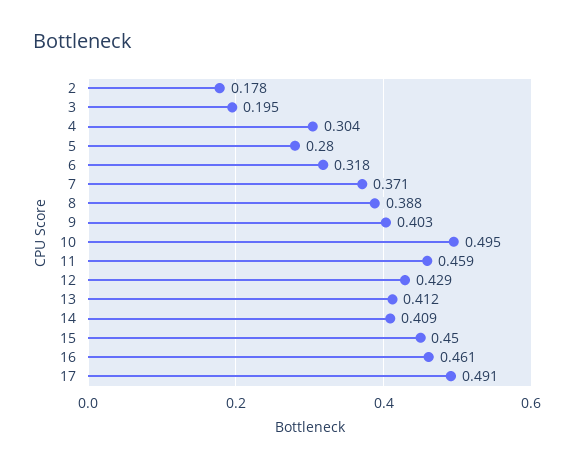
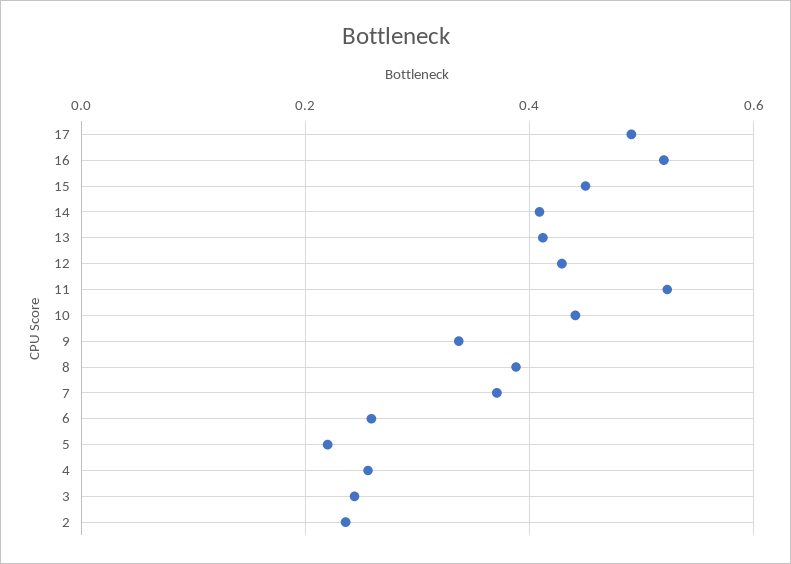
  {
-   "2": 0.178,
+   "2": 0.24,
-   "3": 0.195,
+   "3": 0.24,
-   "4": 0.304,
+   "4": 0.26,
-   "5": 0.28,
+   "5": 0.22,
-   "6": 0.318,
+   "6": 0.26,
    "7": 0.371,
    "8": 0.388,
-   "9": 0.403,
+   "9": 0.34,
-   "10": 0.495,
+   "10": 0.44,
-   "11": 0.459,
+   "11": 0.52,
    "12": 0.429,
    "13": 0.412,
    "14": 0.409,
    "15": 0.45,
-   "16": 0.461,
+   "16": 0.52,
    "17": 0.491
  }

